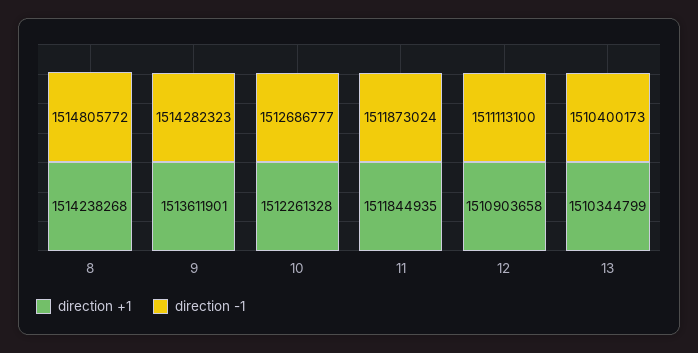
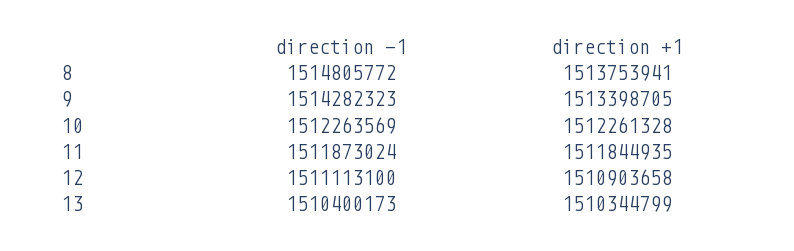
  {
    "direction +1": {
-     "8": 1514238268,
+     "8": 1513753941,
-     "9": 1513611901,
+     "9": 1513398705,
      "10": 1512261328,
      "11": 1511844935,
      "12": 1510903658,
      "13": 1510344799
    },
    "direction -1": {
      "8": 1514805772,
      "9": 1514282323,
-     "10": 1512686777,
+     "10": 1512263569,
      "11": 1511873024,
      "12": 1511113100,
      "13": 1510400173
    }
  }

